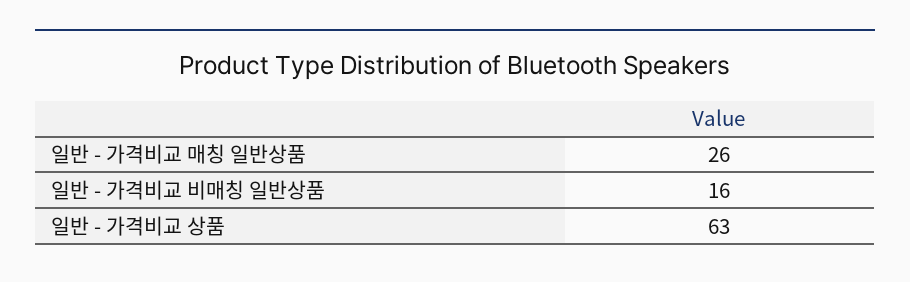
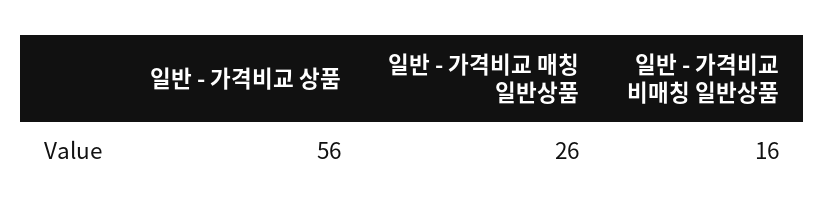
  {
    "일반 - 가격비교 매칭 일반상품": 26,
    "일반 - 가격비교 비매칭 일반상품": 16,
-   "일반 - 가격비교 상품": 63
+   "일반 - 가격비교 상품": 56
  }

